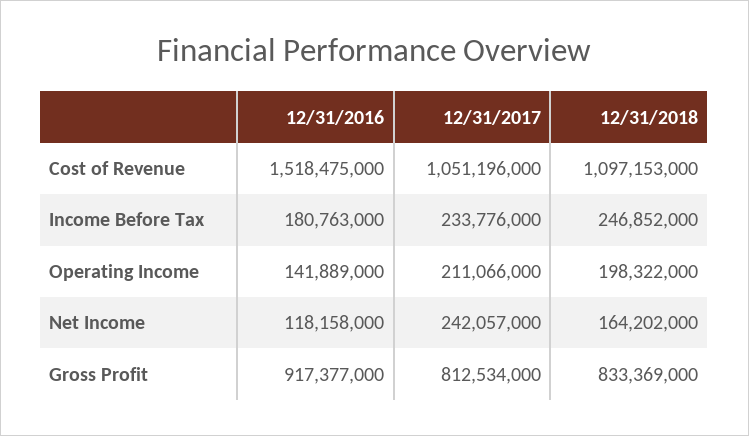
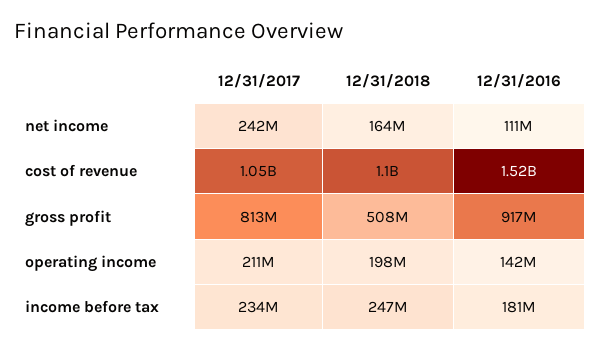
  {
    "12/31/2016": {
      "Cost of Revenue": 1518475000,
      "Income Before Tax": 180763000,
      "Operating Income": 141889000,
-     "Net Income": 118158000,
+     "Net Income": 111000000,
      "Gross Profit": 917377000
    },
    "12/31/2017": {
      "Cost of Revenue": 1051196000,
      "Income Before Tax": 233776000,
      "Operating Income": 211066000,
      "Net Income": 242057000,
      "Gross Profit": 812534000
    },
    "12/31/2018": {
      "Cost of Revenue": 1097153000,
      "Income Before Tax": 246852000,
      "Operating Income": 198322000,
      "Net Income": 164202000,
-     "Gross Profit": 833369000
+     "Gross Profit": 508000000
    }
  }

